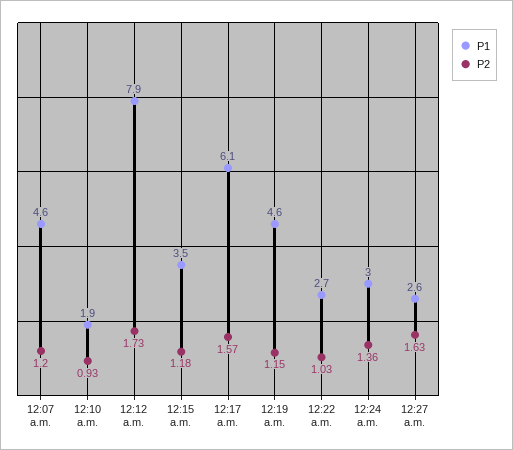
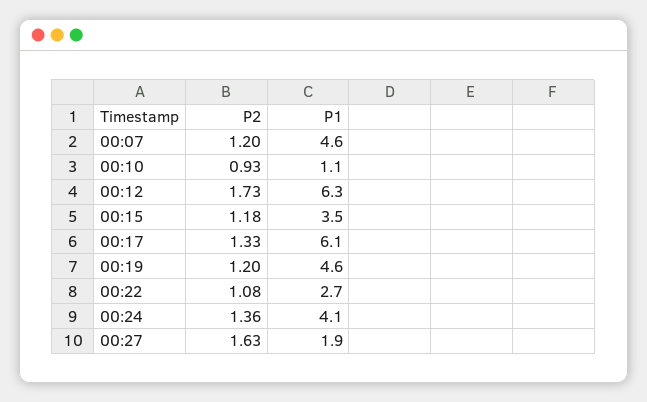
  {
    "P1": {
      "12:07 a.m.": 4.6,
-     "12:10 a.m.": 1.9,
+     "12:10 a.m.": 1.1,
-     "12:12 a.m.": 7.9,
+     "12:12 a.m.": 6.3,
      "12:15 a.m.": 3.5,
      "12:17 a.m.": 6.1,
      "12:19 a.m.": 4.6,
      "12:22 a.m.": 2.7,
-     "12:24 a.m.": 3,
+     "12:24 a.m.": 4.1,
-     "12:27 a.m.": 2.6
+     "12:27 a.m.": 1.9
    },
    "P2": {
      "12:07 a.m.": 1.2,
      "12:10 a.m.": 0.93,
      "12:12 a.m.": 1.73,
      "12:15 a.m.": 1.18,
-     "12:17 a.m.": 1.57,
+     "12:17 a.m.": 1.33,
-     "12:19 a.m.": 1.15,
+     "12:19 a.m.": 1.2,
-     "12:22 a.m.": 1.03,
+     "12:22 a.m.": 1.08,
      "12:24 a.m.": 1.36,
      "12:27 a.m.": 1.63
    }
  }

